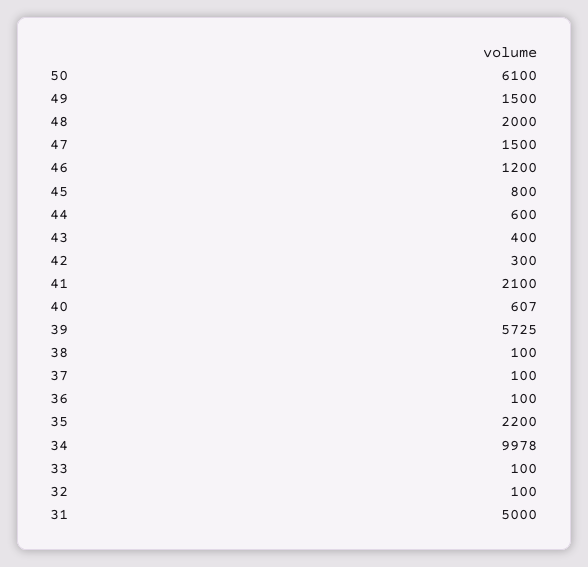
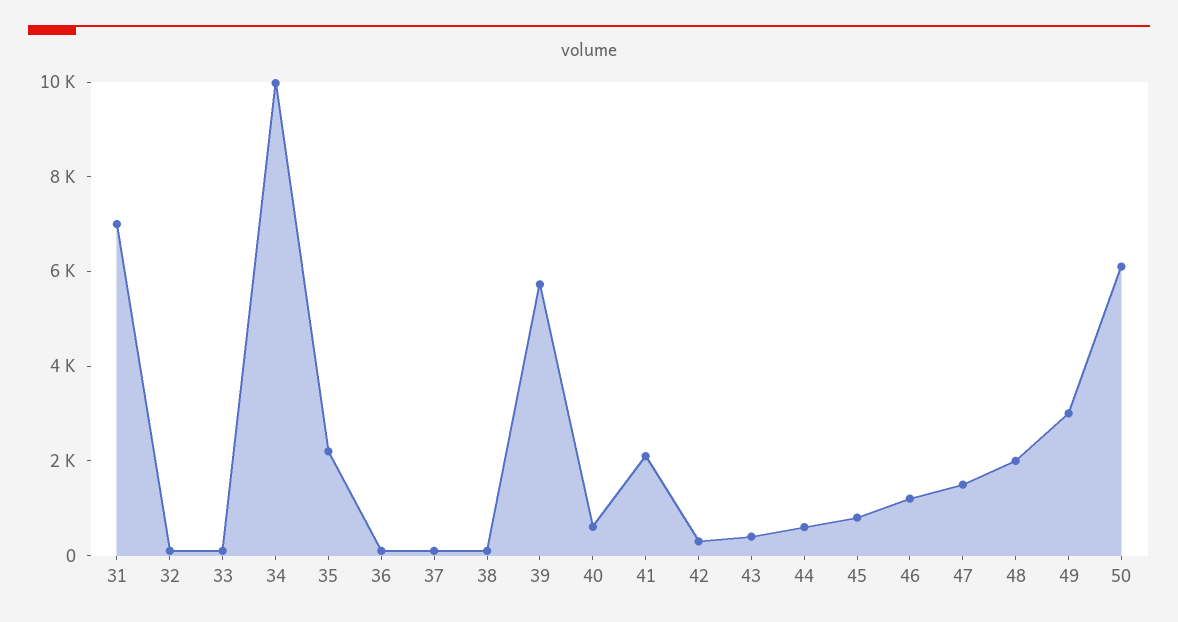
  {
    "50": 6100,
-   "49": 1500,
+   "49": 3000,
    "48": 2000,
    "47": 1500,
    "46": 1200,
    "45": 800,
    "44": 600,
    "43": 400,
    "42": 300,
    "41": 2100,
    "40": 607,
    "39": 5725,
    "38": 100,
    "37": 100,
    "36": 100,
    "35": 2200,
    "34": 9978,
    "33": 100,
    "32": 100,
-   "31": 5000
+   "31": 7000
  }

